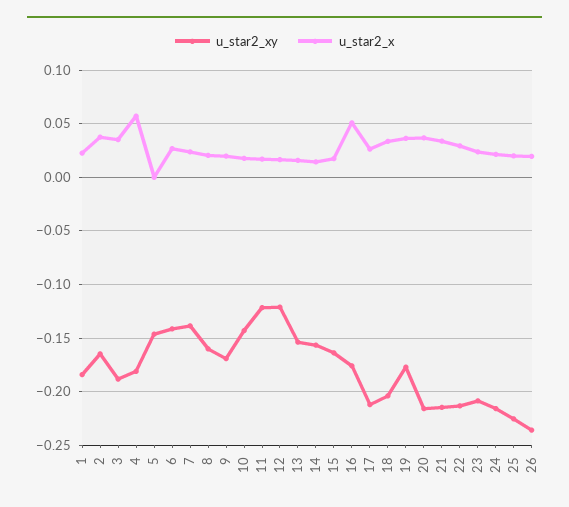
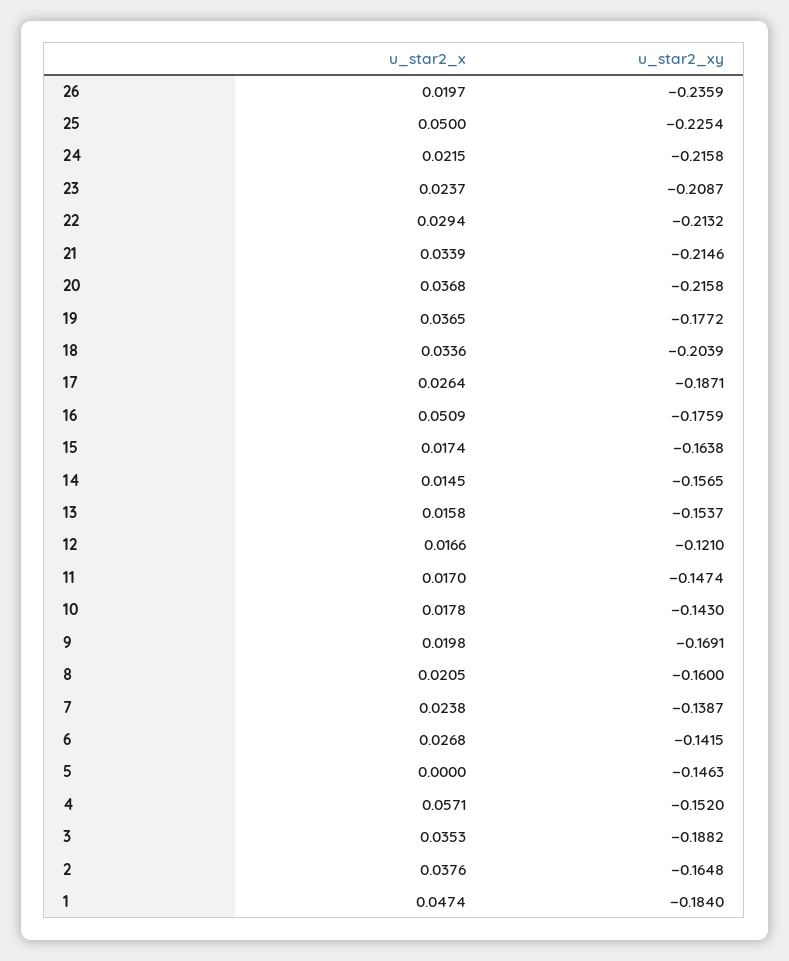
  {
    "u_star2_xy": {
      "1": -0.184,
      "2": -0.1648,
      "3": -0.1882,
-     "4": -0.18,
+     "4": -0.152,
      "5": -0.1463,
      "6": -0.1415,
      "7": -0.1387,
      "8": -0.16,
      "9": -0.1691,
      "10": -0.143,
-     "11": -0.12,
+     "11": -0.1474,
      "12": -0.121,
      "13": -0.1537,
      "14": -0.1565,
      "15": -0.1638,
      "16": -0.1759,
-     "17": -0.21,
+     "17": -0.1871,
      "18": -0.2039,
      "19": -0.1772,
      "20": -0.2158,
      "21": -0.2146,
      "22": -0.2132,
      "23": -0.2087,
      "24": -0.2158,
      "25": -0.2254,
      "26": -0.2359
    },
    "u_star2_x": {
-     "1": 0.02,
+     "1": 0.0474,
      "2": 0.0376,
      "3": 0.0353,
      "4": 0.0571,
      "5": 0,
      "6": 0.0268,
      "7": 0.0238,
      "8": 0.0205,
      "9": 0.0198,
      "10": 0.0178,
      "11": 0.017,
      "12": 0.0166,
      "13": 0.0158,
      "14": 0.0145,
      "15": 0.0174,
      "16": 0.0509,
      "17": 0.0264,
      "18": 0.0336,
      "19": 0.0365,
      "20": 0.0368,
      "21": 0.0339,
      "22": 0.0294,
      "23": 0.0237,
      "24": 0.0215,
-     "25": 0.02,
+     "25": 0.05,
      "26": 0.0197
    }
  }

